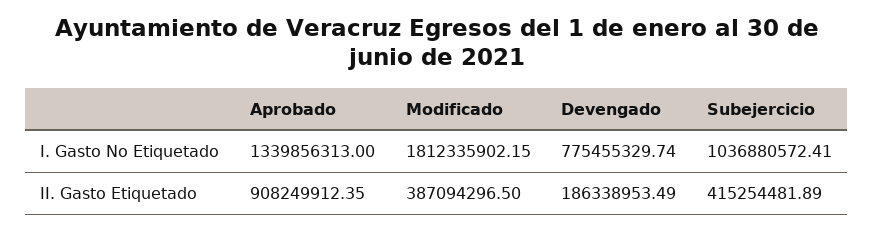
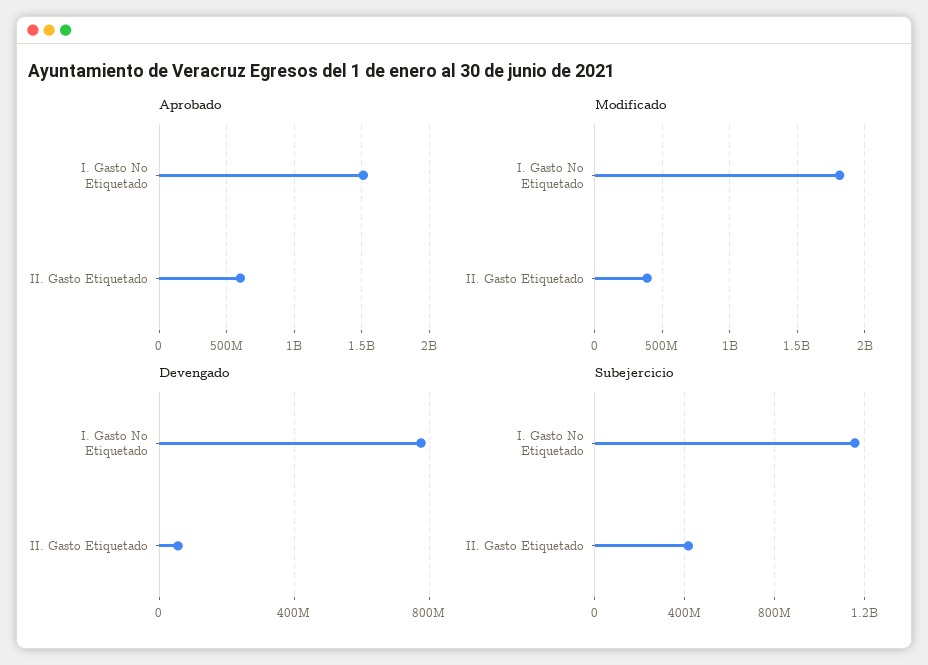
  {
    "Aprobado": {
-     "I. Gasto No Etiquetado": 1339856313,
+     "I. Gasto No Etiquetado": 1500000000,
-     "II. Gasto Etiquetado": 908249912.35
+     "II. Gasto Etiquetado": 600000000
    },
    "Modificado": {
      "I. Gasto No Etiquetado": 1812335902.15,
      "II. Gasto Etiquetado": 387094296.5
    },
    "Devengado": {
      "I. Gasto No Etiquetado": 775455329.74,
-     "II. Gasto Etiquetado": 186338953.49
+     "II. Gasto Etiquetado": 50000000
    },
    "Subejercicio": {
-     "I. Gasto No Etiquetado": 1036880572.41,
+     "I. Gasto No Etiquetado": 1150000000,
      "II. Gasto Etiquetado": 415254481.89
    }
  }

